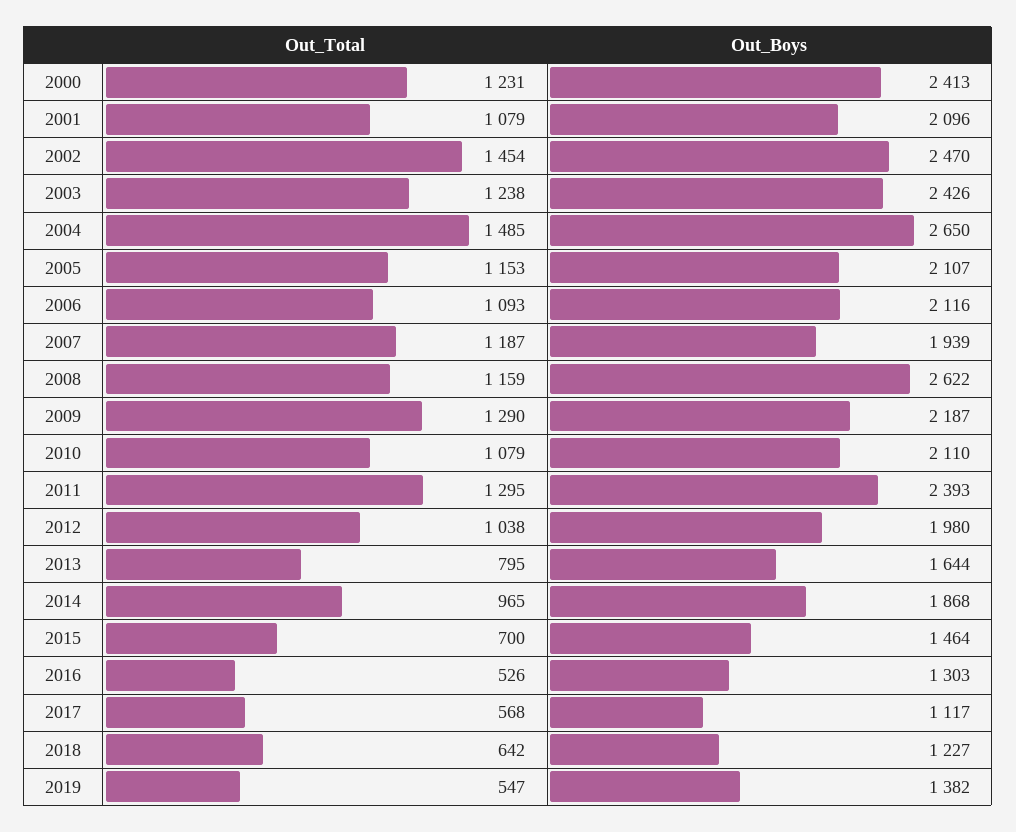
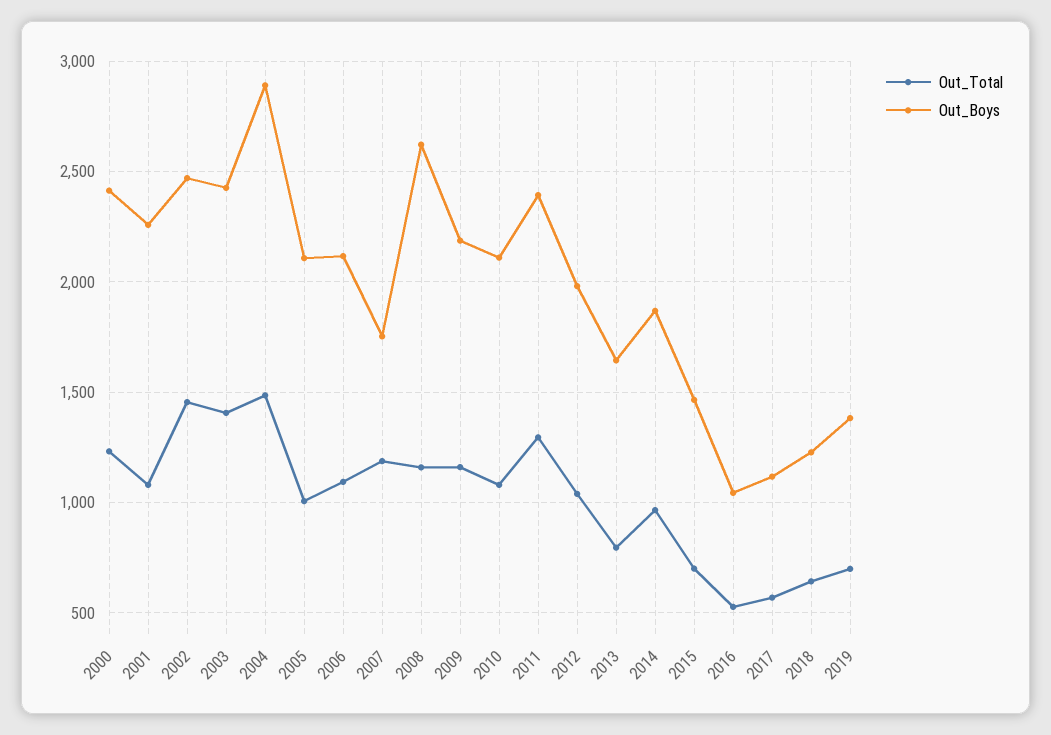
  {
    "Out_Total": {
      "2000": 1231,
      "2001": 1079,
      "2002": 1454,
-     "2003": 1238,
+     "2003": 1400,
      "2004": 1485,
-     "2005": 1153,
+     "2005": 1000,
      "2006": 1093,
      "2007": 1187,
      "2008": 1159,
-     "2009": 1290,
+     "2009": 1150,
      "2010": 1079,
      "2011": 1295,
      "2012": 1038,
      "2013": 795,
      "2014": 965,
      "2015": 700,
      "2016": 526,
      "2017": 568,
      "2018": 642,
-     "2019": 547
+     "2019": 700
    },
    "Out_Boys": {
      "2000": 2413,
-     "2001": 2096,
+     "2001": 2250,
      "2002": 2470,
      "2003": 2426,
-     "2004": 2650,
+     "2004": 2900,
      "2005": 2107,
      "2006": 2116,
-     "2007": 1939,
+     "2007": 1750,
      "2008": 2622,
      "2009": 2187,
      "2010": 2110,
      "2011": 2393,
      "2012": 1980,
      "2013": 1644,
      "2014": 1868,
      "2015": 1464,
-     "2016": 1303,
+     "2016": 1050,
      "2017": 1117,
      "2018": 1227,
      "2019": 1382
    }
  }

